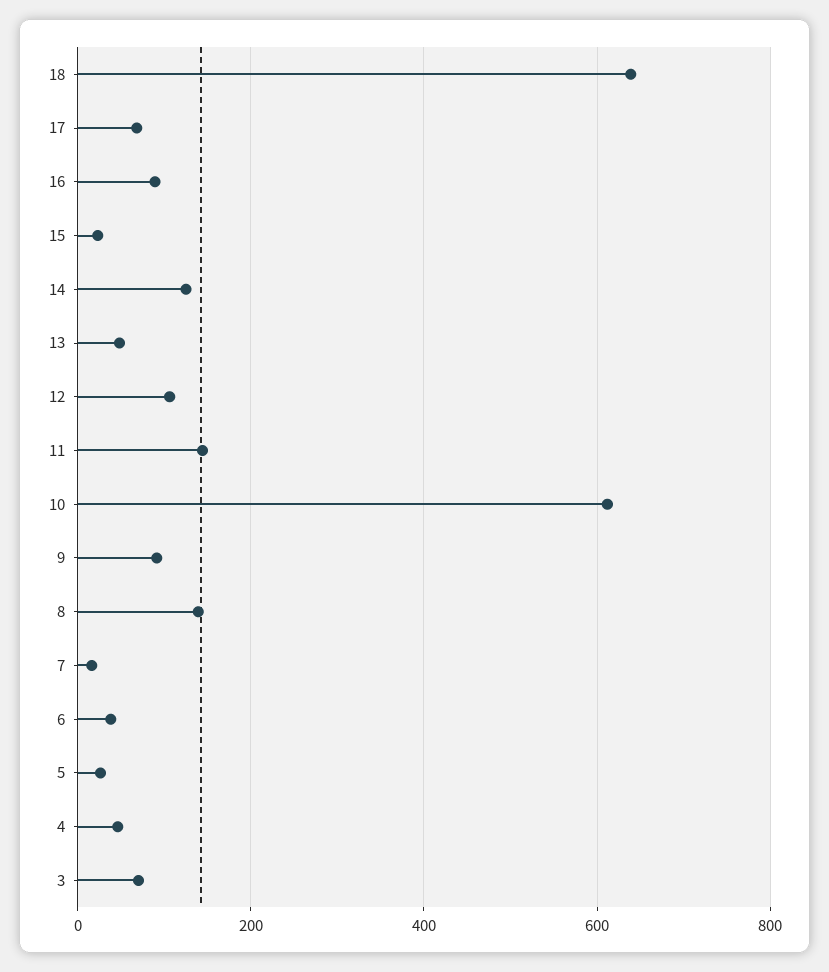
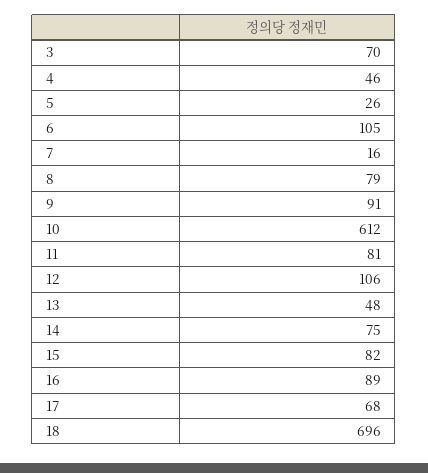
  {
-   "18": 640,
+   "18": 696,
    "17": 68,
    "16": 89,
-   "15": 20,
+   "15": 82,
-   "14": 120,
+   "14": 75,
    "13": 48,
    "12": 106,
-   "11": 140,
+   "11": 81,
    "10": 612,
    "9": 91,
-   "8": 140,
+   "8": 79,
    "7": 16,
-   "6": 40,
+   "6": 105,
    "5": 26,
    "4": 46,
    "3": 70
  }

